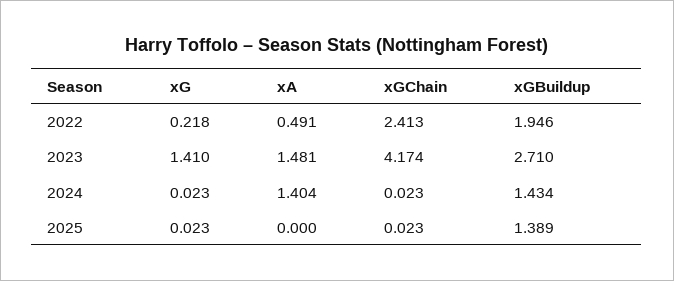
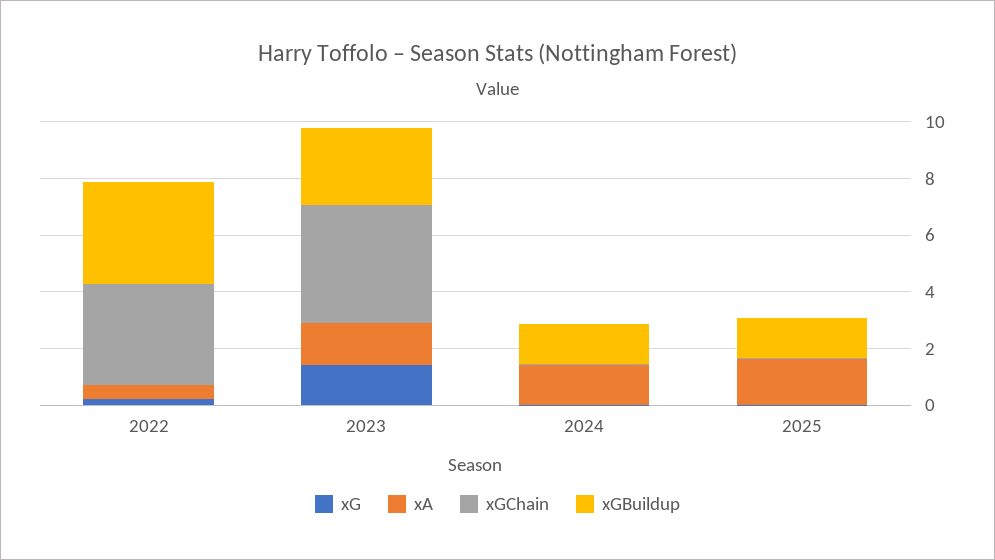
  {
    "xG": {
      "2022": 0.218,
      "2023": 1.41,
      "2024": 0.023,
      "2025": 0.023
    },
    "xA": {
      "2022": 0.491,
      "2023": 1.481,
      "2024": 1.404,
-     "2025": 0
+     "2025": 1.5
    },
    "xGChain": {
-     "2022": 2.413,
+     "2022": 3.5,
      "2023": 4.174,
      "2024": 0.023,
      "2025": 0.023
    },
    "xGBuildup": {
-     "2022": 1.946,
+     "2022": 3.5,
      "2023": 2.71,
      "2024": 1.434,
      "2025": 1.389
    }
  }

